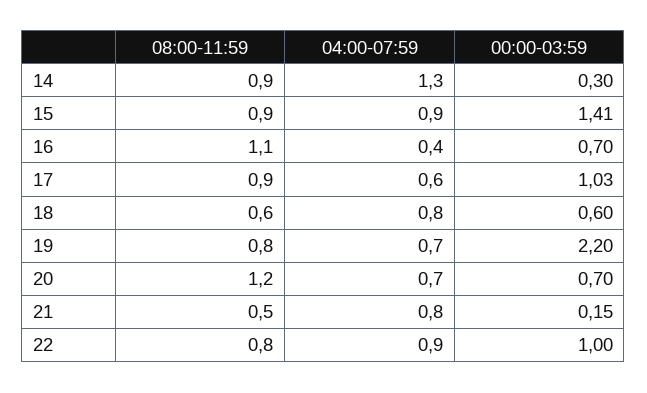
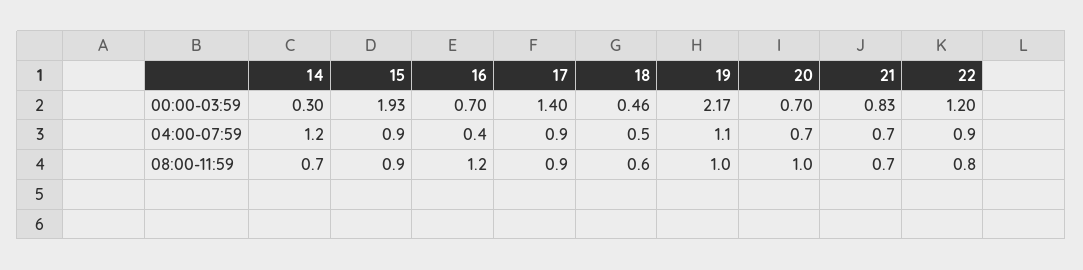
  {
    "08:00-11:59": {
-     "14": 0.9,
+     "14": 0.7,
      "15": 0.9,
-     "16": 1.1,
+     "16": 1.2,
      "17": 0.9,
      "18": 0.6,
-     "19": 0.8,
+     "19": 1,
-     "20": 1.2,
+     "20": 1,
-     "21": 0.5,
+     "21": 0.7,
      "22": 0.8
    },
    "04:00-07:59": {
-     "14": 1.3,
+     "14": 1.2,
      "15": 0.9,
      "16": 0.4,
-     "17": 0.6,
+     "17": 0.9,
-     "18": 0.8,
+     "18": 0.5,
-     "19": 0.7,
+     "19": 1.1,
      "20": 0.7,
-     "21": 0.8,
+     "21": 0.7,
      "22": 0.9
    },
    "00:00-03:59": {
      "14": 0.3,
-     "15": 1.41,
+     "15": 1.93,
      "16": 0.7,
-     "17": 1.03,
+     "17": 1.4,
-     "18": 0.6,
+     "18": 0.46,
-     "19": 2.2,
+     "19": 2.17,
      "20": 0.7,
-     "21": 0.15,
+     "21": 0.83,
-     "22": 1
+     "22": 1.2
    }
  }

